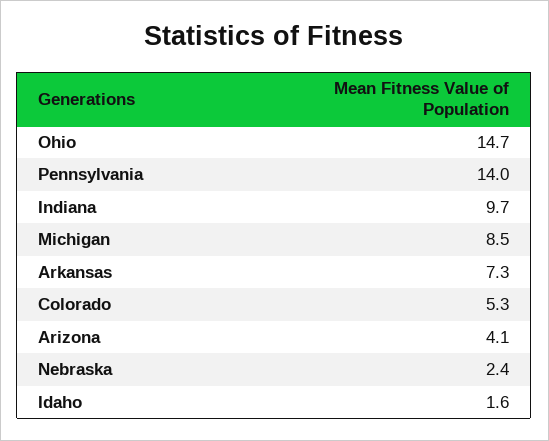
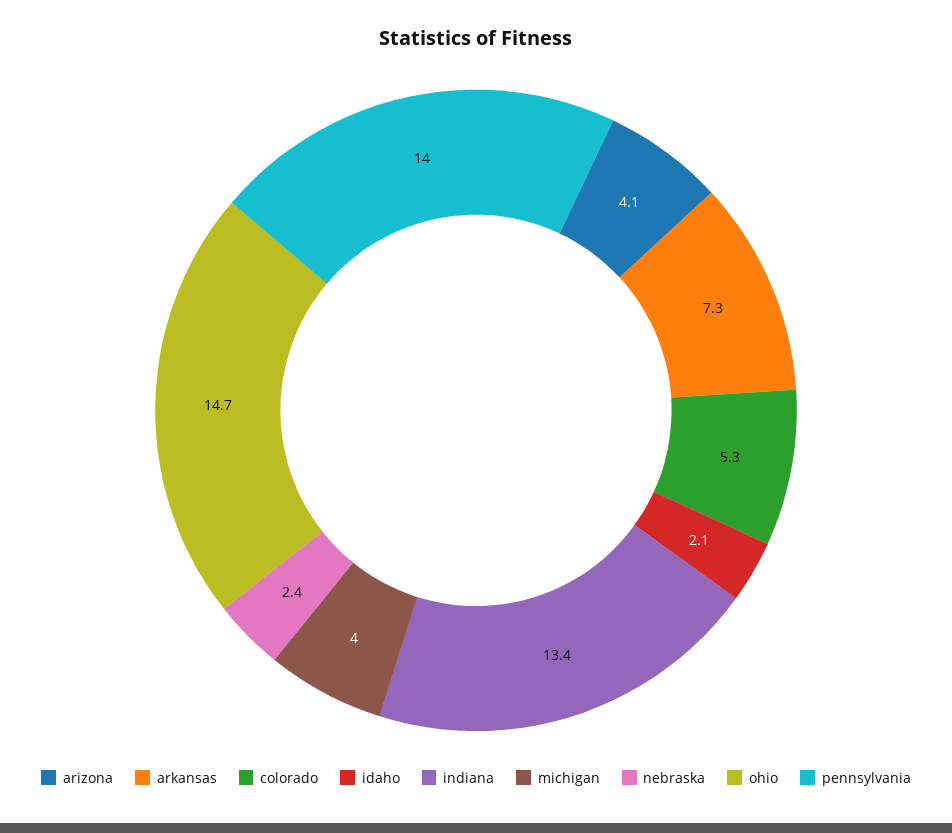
  {
    "Ohio": 14.7,
    "Pennsylvania": 14,
-   "Indiana": 9.7,
+   "Indiana": 13.4,
-   "Michigan": 8.5,
+   "Michigan": 4,
    "Arkansas": 7.3,
    "Colorado": 5.3,
    "Arizona": 4.1,
    "Nebraska": 2.4,
-   "Idaho": 1.6
+   "Idaho": 2.1
  }

